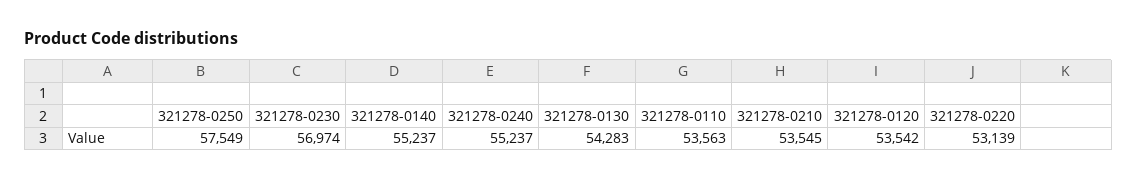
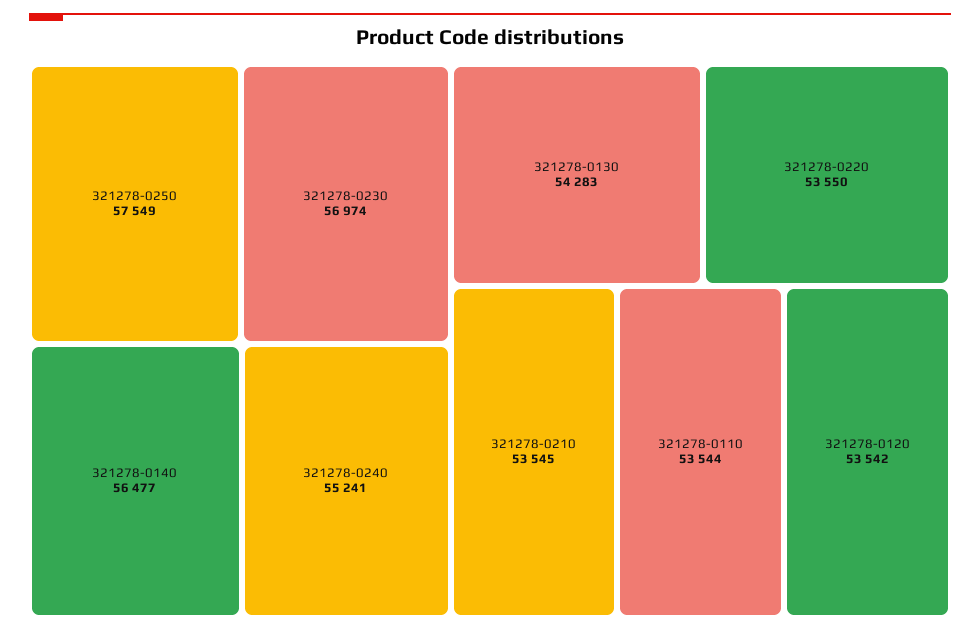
  {
    "321278-0250": 57549,
    "321278-0230": 56974,
-   "321278-0140": 55237,
+   "321278-0140": 56477,
-   "321278-0240": 55237,
+   "321278-0240": 55241,
    "321278-0130": 54283,
-   "321278-0110": 53563,
+   "321278-0110": 53544,
    "321278-0210": 53545,
    "321278-0120": 53542,
-   "321278-0220": 53139
+   "321278-0220": 53550
  }

